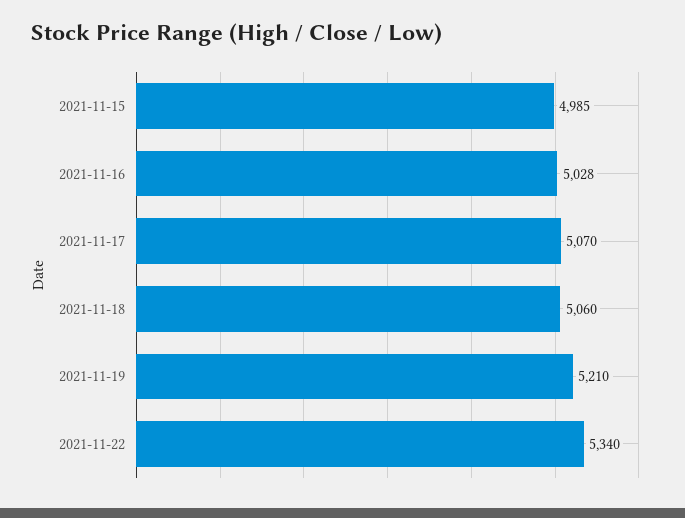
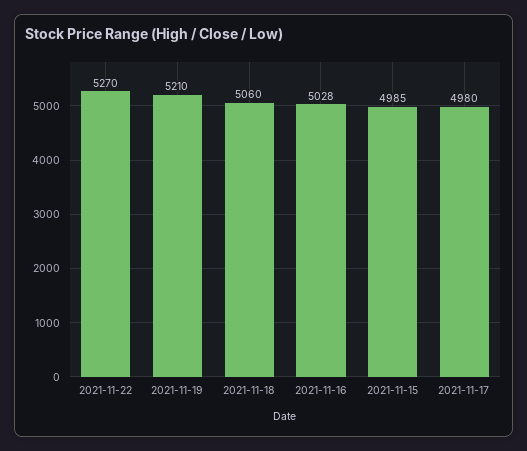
  {
    "2021-11-15": 4985,
    "2021-11-16": 5028,
-   "2021-11-17": 5070,
+   "2021-11-17": 4980,
    "2021-11-18": 5060,
    "2021-11-19": 5210,
-   "2021-11-22": 5340
+   "2021-11-22": 5270
  }

